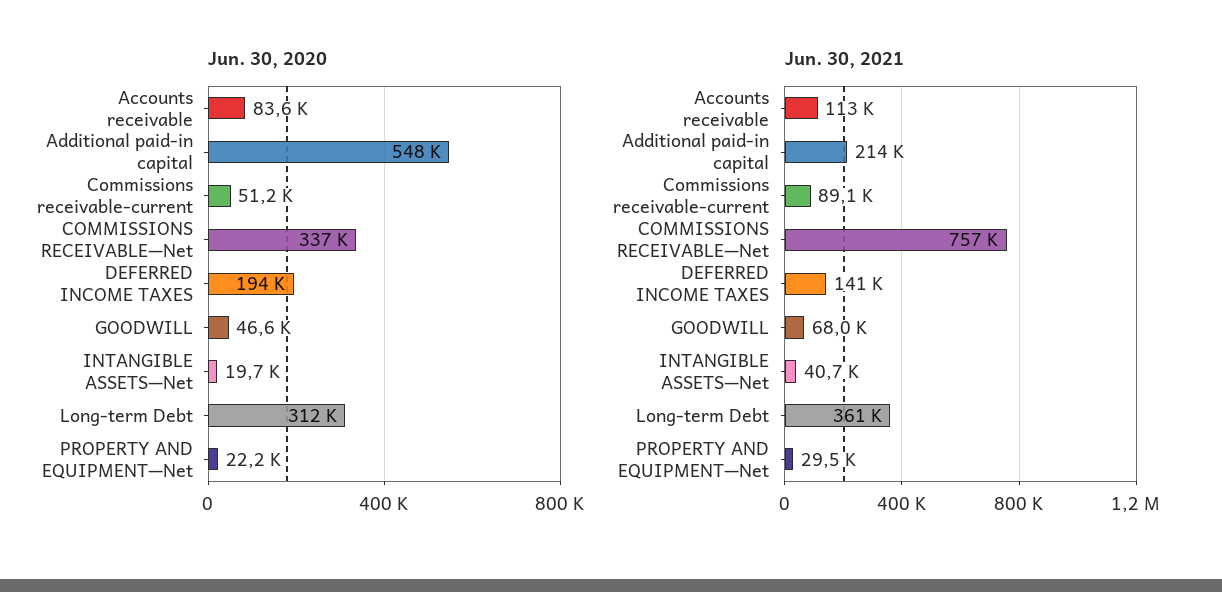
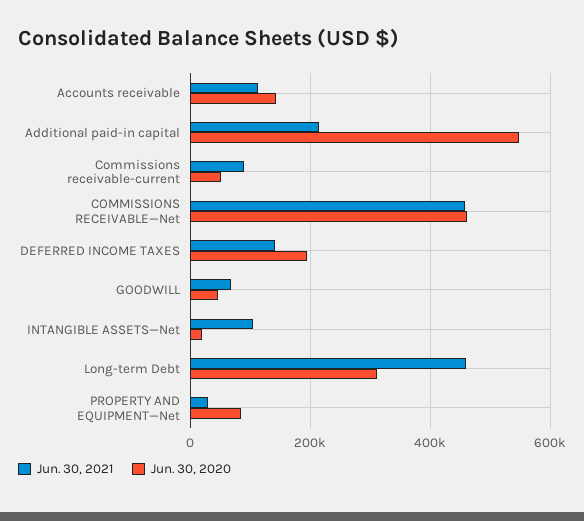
  {
    "Jun. 30, 2020": {
-     "Accounts receivable": 83600,
+     "Accounts receivable": 140000,
      "Additional paid-in capital": 548000,
      "Commissions receivable-current": 51200,
-     "COMMISSIONS RECEIVABLE—Net": 337000,
+     "COMMISSIONS RECEIVABLE—Net": 460000,
      "DEFERRED INCOME TAXES": 194000,
      "GOODWILL": 46600,
      "INTANGIBLE ASSETS—Net": 19700,
      "Long-term Debt": 312000,
-     "PROPERTY AND EQUIPMENT—Net": 22200
+     "PROPERTY AND EQUIPMENT—Net": 80000
    },
    "Jun. 30, 2021": {
      "Accounts receivable": 113000,
      "Additional paid-in capital": 214000,
      "Commissions receivable-current": 89100,
-     "COMMISSIONS RECEIVABLE—Net": 757000,
+     "COMMISSIONS RECEIVABLE—Net": 460000,
      "DEFERRED INCOME TAXES": 141000,
      "GOODWILL": 68000,
-     "INTANGIBLE ASSETS—Net": 40700,
+     "INTANGIBLE ASSETS—Net": 100000,
-     "Long-term Debt": 361000,
+     "Long-term Debt": 460000,
      "PROPERTY AND EQUIPMENT—Net": 29500
    }
  }

